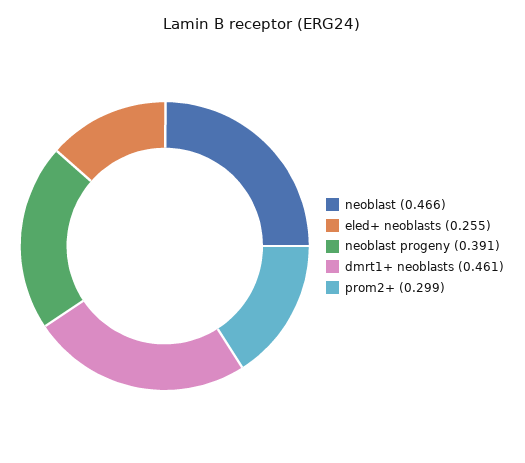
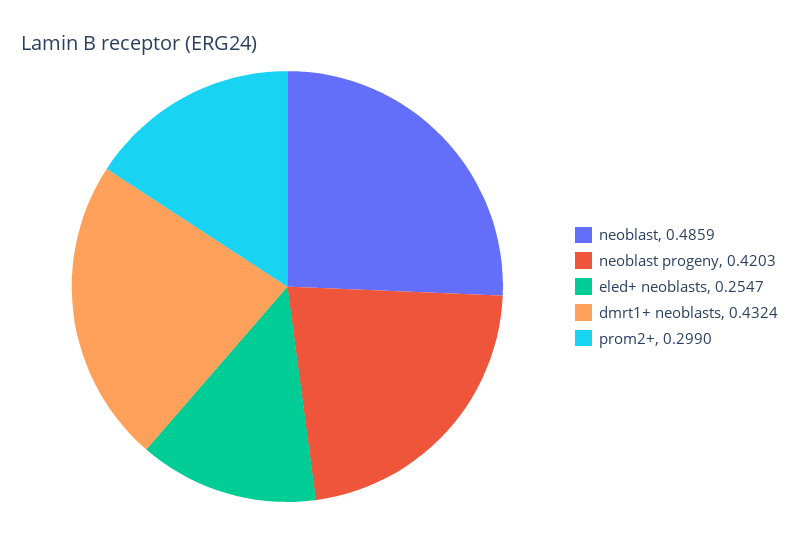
  {
-   "neoblast": 0.466,
+   "neoblast": 0.4859,
    "eled+ neoblasts": 0.2547,
-   "neoblast progeny": 0.391,
+   "neoblast progeny": 0.4203,
-   "dmrt1+ neoblasts": 0.461,
+   "dmrt1+ neoblasts": 0.4324,
    "prom2+": 0.299
  }

